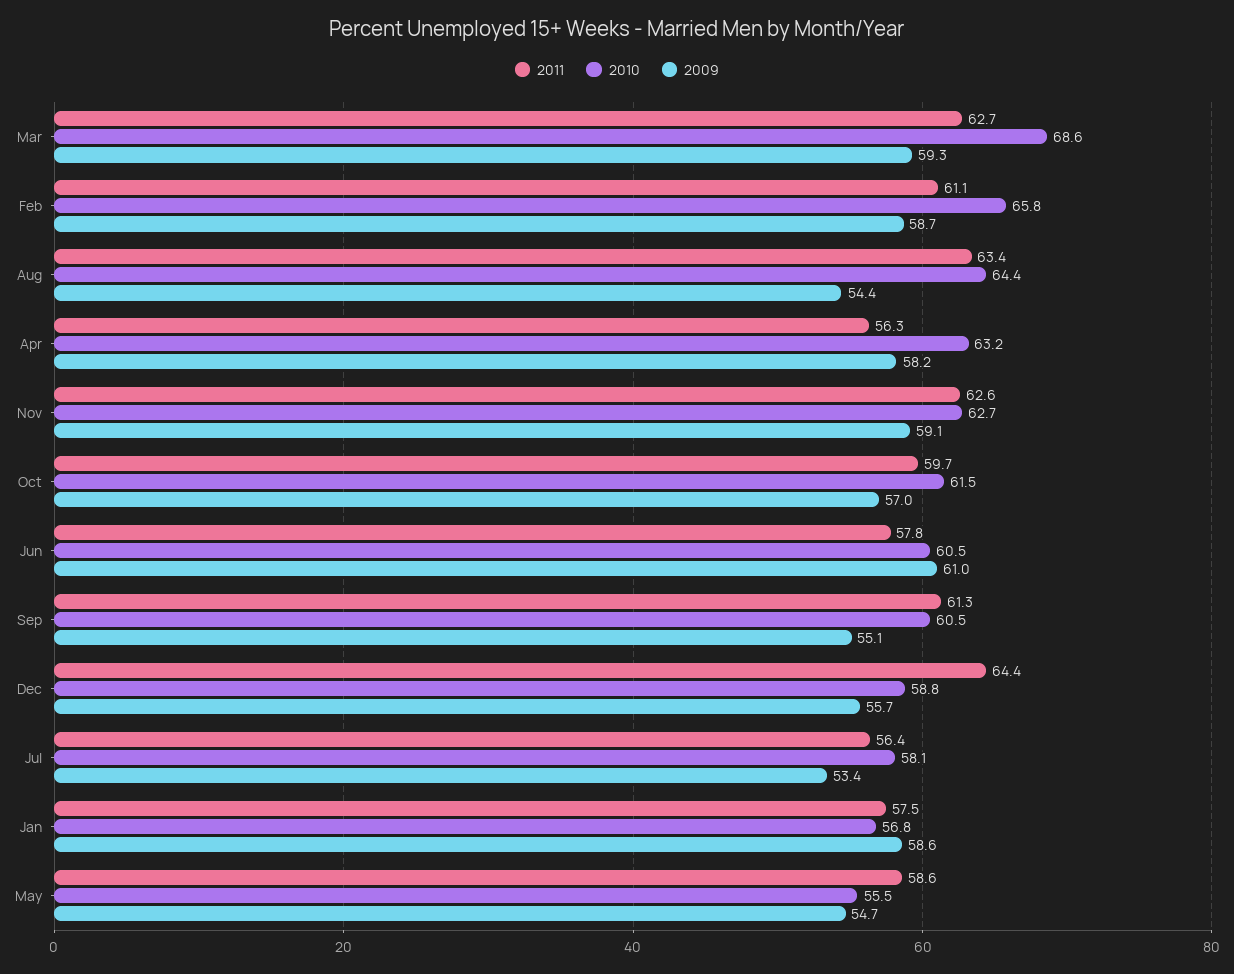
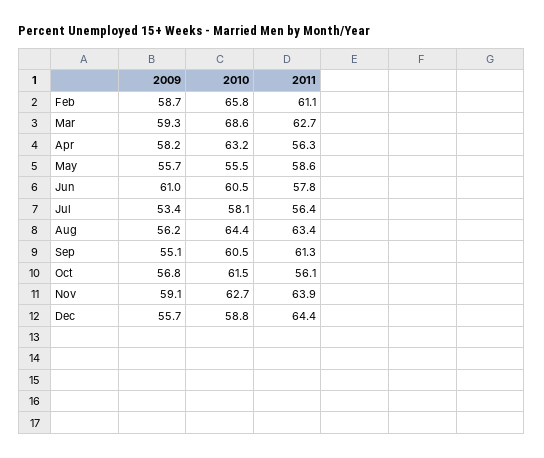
  {
    "2011": {
      "Mar": 62.7,
      "Feb": 61.1,
      "Aug": 63.4,
      "Apr": 56.3,
-     "Nov": 62.6,
+     "Nov": 63.9,
-     "Oct": 59.7,
+     "Oct": 56.1,
      "Jun": 57.8,
      "Sep": 61.3,
      "Dec": 64.4,
      "Jul": 56.4,
-     "Jan": 57.5,
      "May": 58.6
    },
    "2010": {
      "Mar": 68.6,
      "Feb": 65.8,
      "Aug": 64.4,
      "Apr": 63.2,
      "Nov": 62.7,
      "Oct": 61.5,
      "Jun": 60.5,
      "Sep": 60.5,
      "Dec": 58.8,
      "Jul": 58.1,
-     "Jan": 56.8,
      "May": 55.5
    },
    "2009": {
      "Mar": 59.3,
      "Feb": 58.7,
-     "Aug": 54.4,
+     "Aug": 56.2,
      "Apr": 58.2,
      "Nov": 59.1,
-     "Oct": 57,
+     "Oct": 56.8,
      "Jun": 61,
      "Sep": 55.1,
      "Dec": 55.7,
      "Jul": 53.4,
-     "Jan": 58.6,
-     "May": 54.7
+     "May": 55.7
    }
  }

